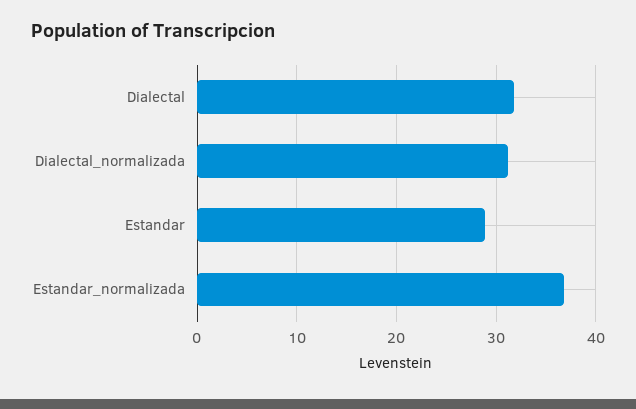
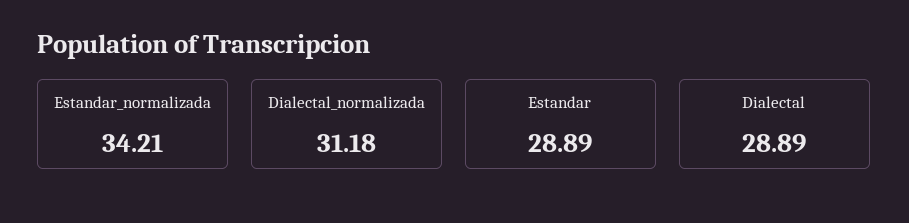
  {
-   "Dialectal": 32,
+   "Dialectal": 28.89,
    "Dialectal_normalizada": 31.18,
    "Estandar": 28.89,
-   "Estandar_normalizada": 37
+   "Estandar_normalizada": 34.21
  }

